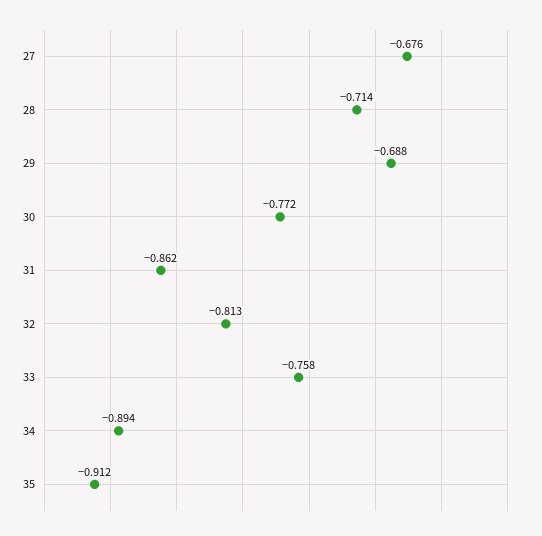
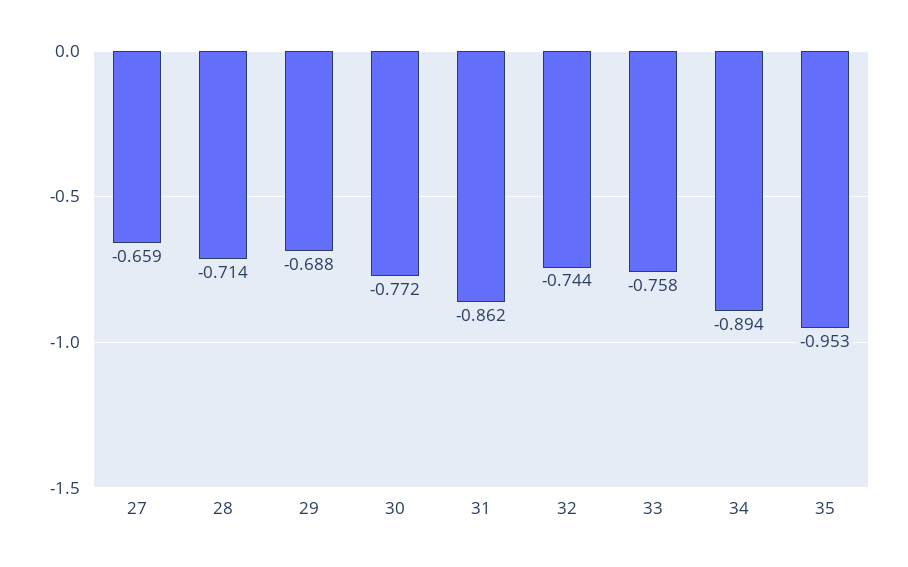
  {
-   "27": -0.676,
+   "27": -0.659,
    "28": -0.714,
    "29": -0.688,
    "30": -0.772,
    "31": -0.862,
-   "32": -0.813,
+   "32": -0.744,
    "33": -0.758,
    "34": -0.894,
-   "35": -0.912
+   "35": -0.953
  }

